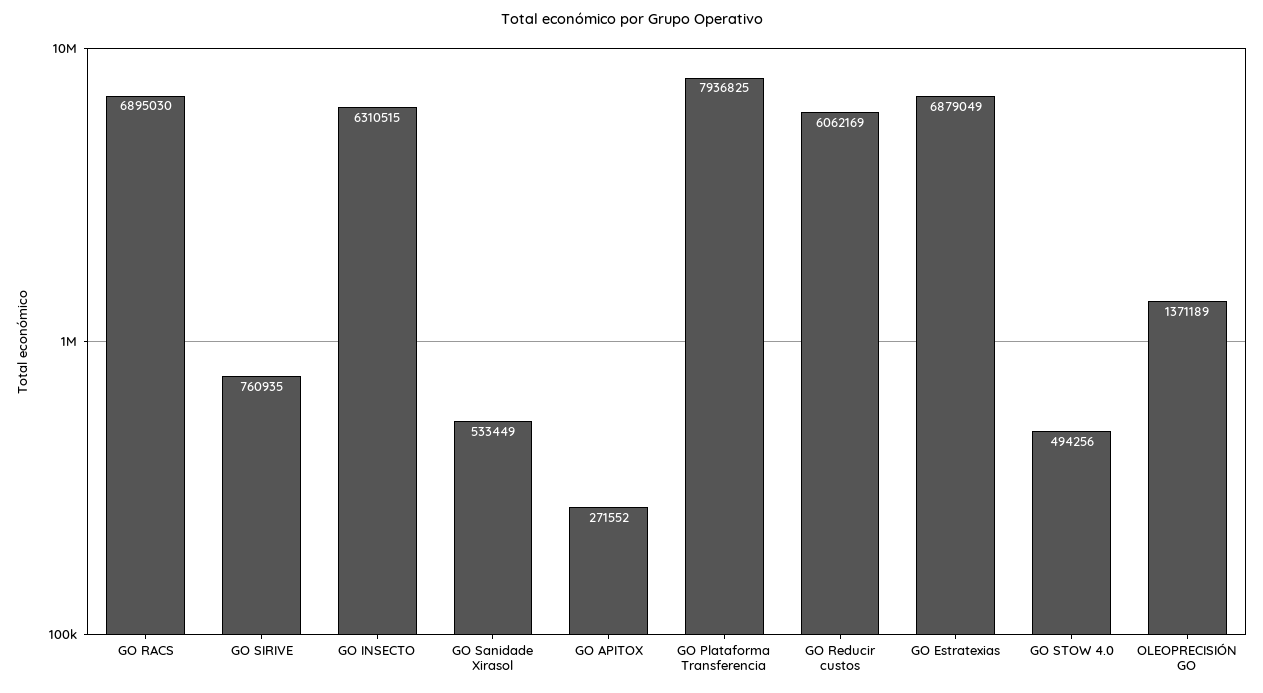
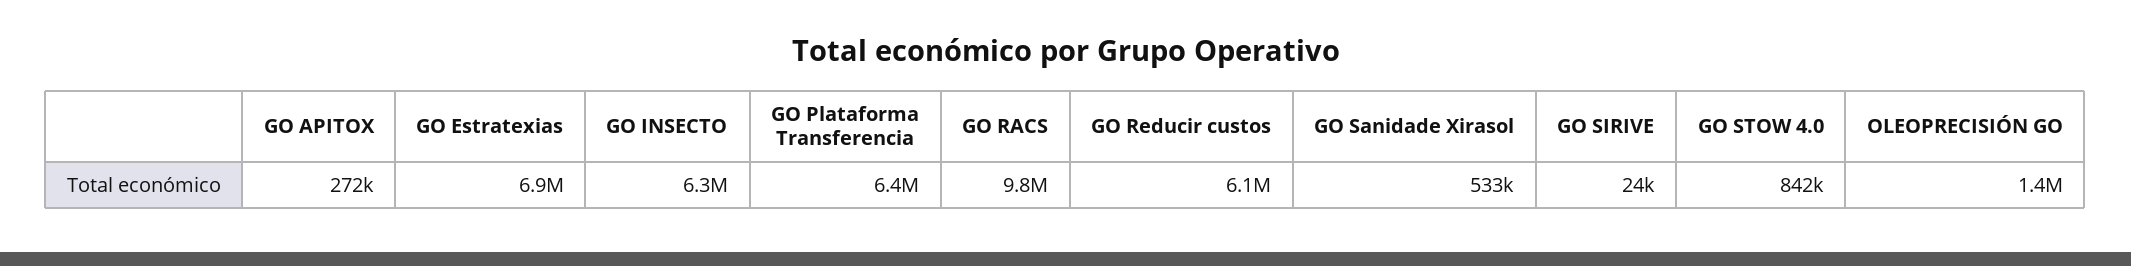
  {
-   "GO RACS": 6895030,
+   "GO RACS": 9800000,
-   "GO SIRIVE": 760935,
+   "GO SIRIVE": 24000,
    "GO INSECTO": 6310515,
    "GO Sanidade Xirasol": 533449,
    "GO APITOX": 271552,
-   "GO Plataforma Transferencia": 7936825,
+   "GO Plataforma Transferencia": 6400000,
    "GO Reducir custos": 6062169,
    "GO Estratexias": 6879049,
-   "GO STOW 4.0": 494256,
+   "GO STOW 4.0": 842000,
    "OLEOPRECISIÓN GO": 1371189
  }

